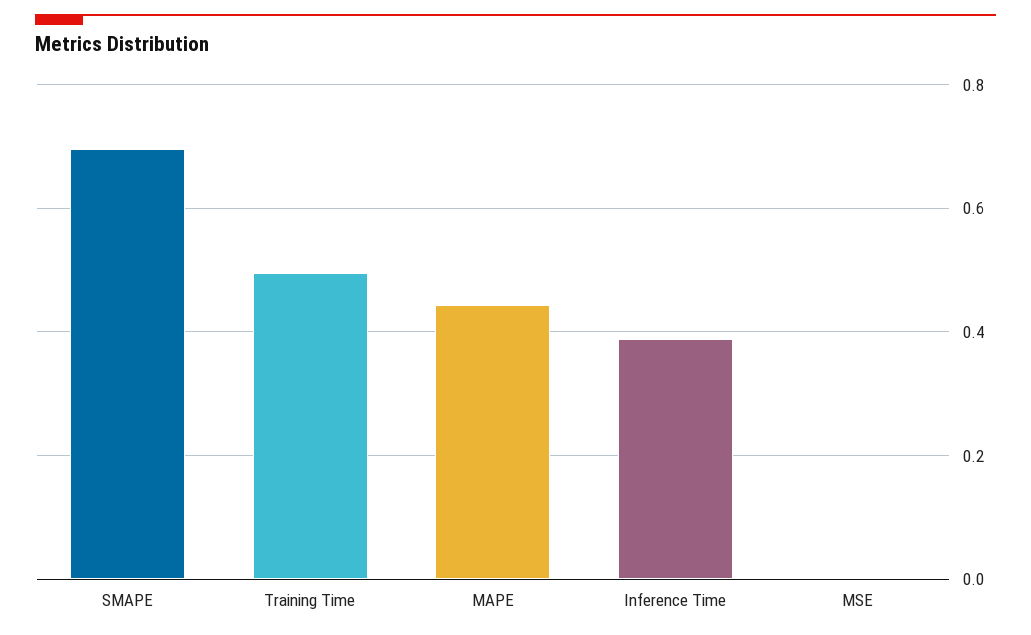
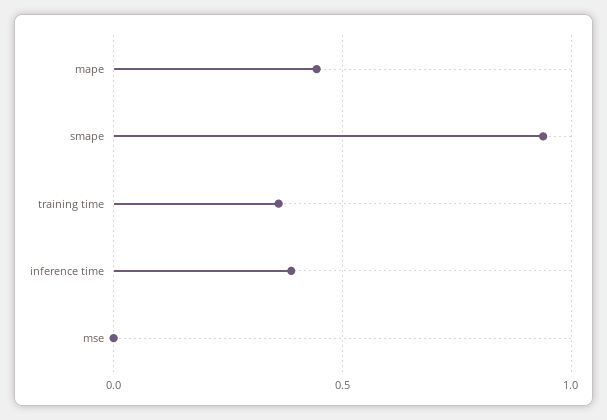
  {
-   "SMAPE": 0.7,
+   "SMAPE": 0.95,
-   "Training Time": 0.5,
+   "Training Time": 0.35,
    "MAPE": 0.44,
    "Inference Time": 0.38,
    "MSE": 0
  }

